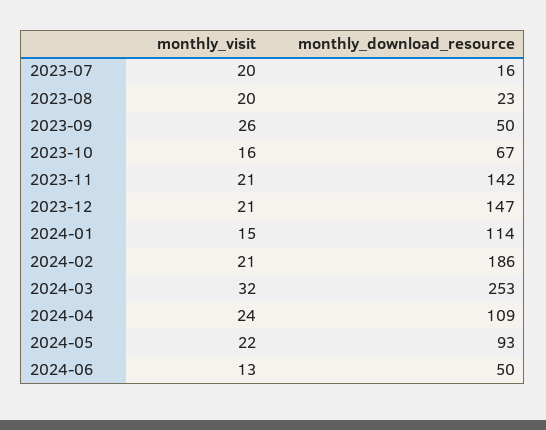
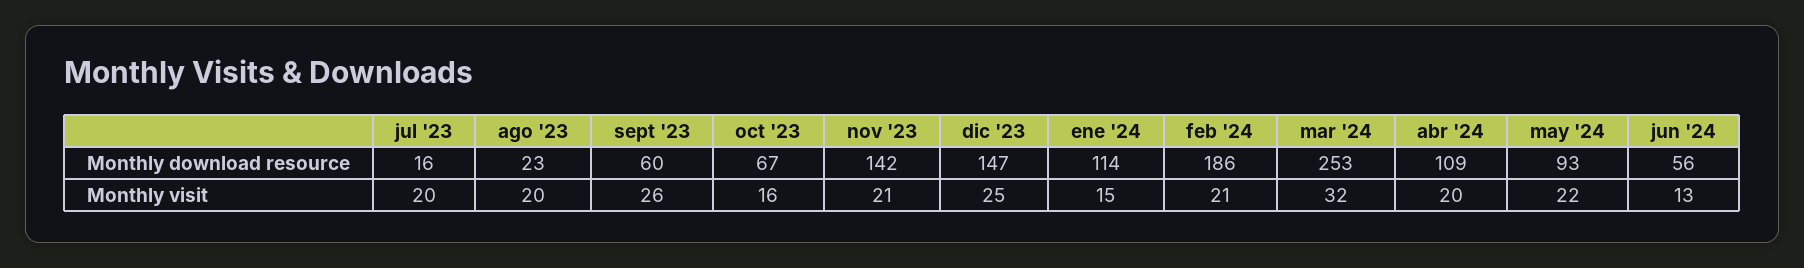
  {
    "monthly_visit": {
      "2023-07": 20,
      "2023-08": 20,
      "2023-09": 26,
      "2023-10": 16,
      "2023-11": 21,
-     "2023-12": 21,
+     "2023-12": 25,
      "2024-01": 15,
      "2024-02": 21,
      "2024-03": 32,
-     "2024-04": 24,
+     "2024-04": 20,
      "2024-05": 22,
      "2024-06": 13
    },
    "monthly_download_resource": {
      "2023-07": 16,
      "2023-08": 23,
-     "2023-09": 50,
+     "2023-09": 60,
      "2023-10": 67,
      "2023-11": 142,
      "2023-12": 147,
      "2024-01": 114,
      "2024-02": 186,
      "2024-03": 253,
      "2024-04": 109,
      "2024-05": 93,
-     "2024-06": 50
+     "2024-06": 56
    }
  }

